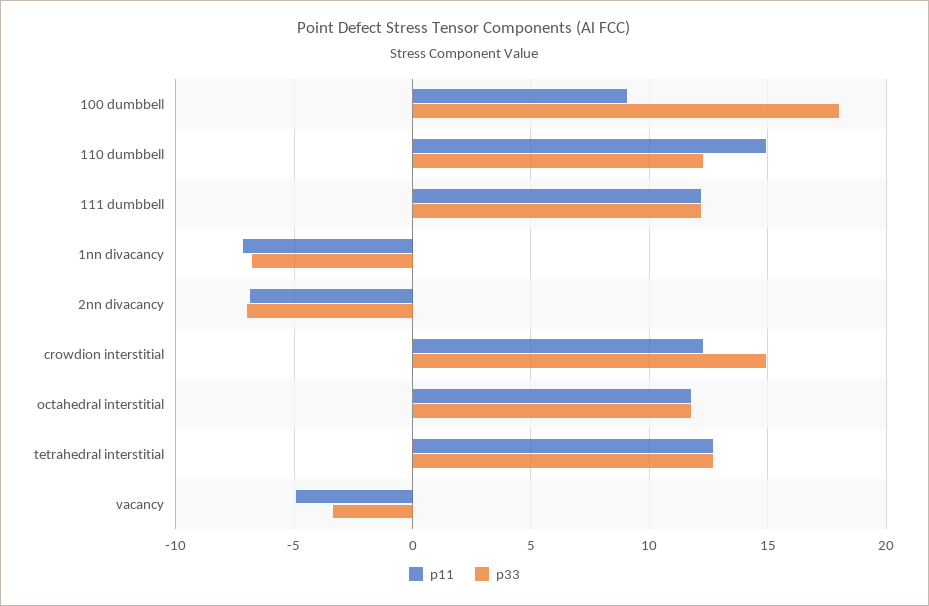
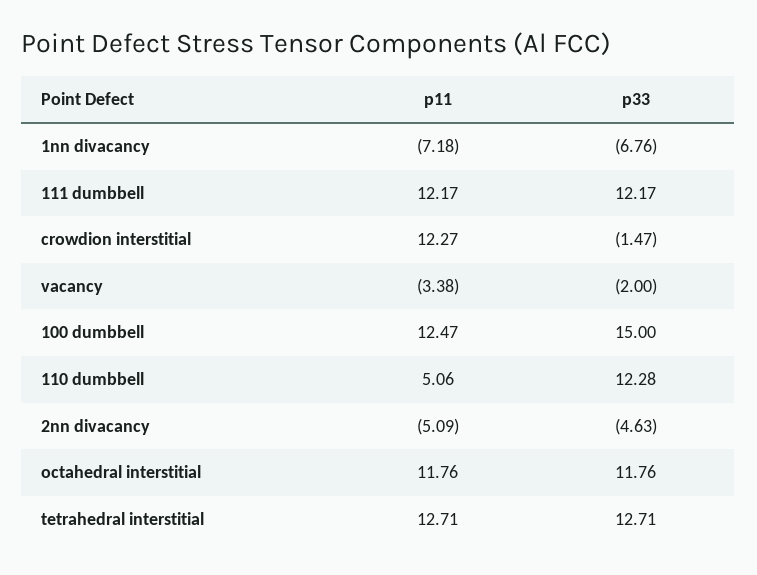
  {
    "p11": {
-     "100 dumbbell": 9,
+     "100 dumbbell": 12.47,
-     "110 dumbbell": 15,
+     "110 dumbbell": 5.06,
      "111 dumbbell": 12.17,
      "1nn divacancy": -7.18,
-     "2nn divacancy": -7,
+     "2nn divacancy": -5.09,
      "crowdion interstitial": 12.27,
      "octahedral interstitial": 11.76,
      "tetrahedral interstitial": 12.71,
-     "vacancy": -5
+     "vacancy": -3.38
    },
    "p33": {
-     "100 dumbbell": 18,
+     "100 dumbbell": 15,
      "110 dumbbell": 12.28,
      "111 dumbbell": 12.17,
      "1nn divacancy": -6.76,
-     "2nn divacancy": -7,
+     "2nn divacancy": -4.63,
-     "crowdion interstitial": 15,
+     "crowdion interstitial": -1.47,
      "octahedral interstitial": 11.76,
      "tetrahedral interstitial": 12.71,
-     "vacancy": -3.5
+     "vacancy": -2
    }
  }

